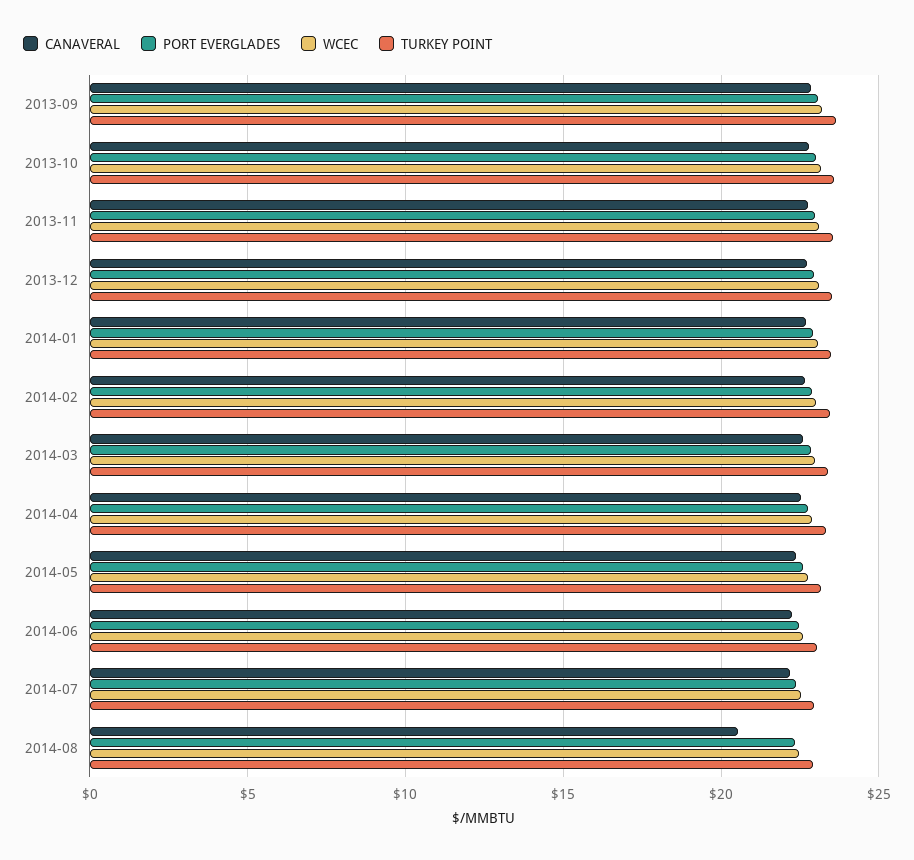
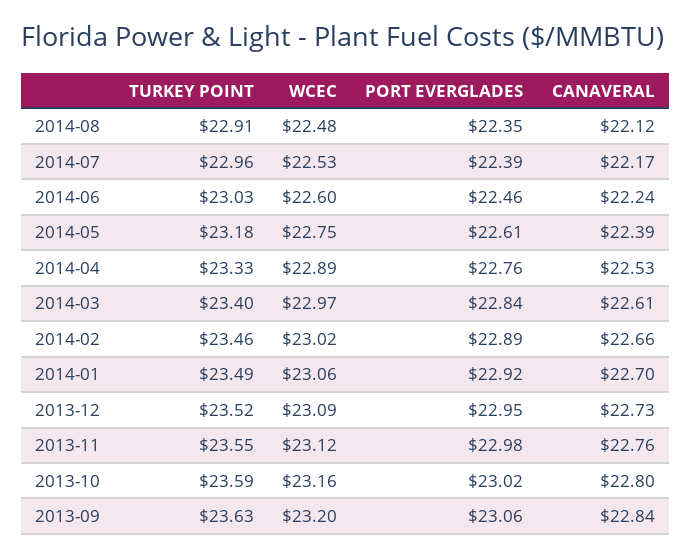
  {
    "CANAVERAL": {
      "2013-09": 22.84,
      "2013-10": 22.8,
      "2013-11": 22.76,
      "2013-12": 22.73,
      "2014-01": 22.7,
      "2014-02": 22.66,
      "2014-03": 22.61,
      "2014-04": 22.53,
      "2014-05": 22.39,
      "2014-06": 22.24,
      "2014-07": 22.17,
-     "2014-08": 20.5
+     "2014-08": 22.12
    },
    "PORT EVERGLADES": {
      "2013-09": 23.06,
      "2013-10": 23.02,
      "2013-11": 22.98,
      "2013-12": 22.95,
      "2014-01": 22.92,
      "2014-02": 22.89,
      "2014-03": 22.84,
      "2014-04": 22.76,
      "2014-05": 22.61,
      "2014-06": 22.46,
      "2014-07": 22.39,
      "2014-08": 22.35
    },
    "WCEC": {
      "2013-09": 23.2,
      "2013-10": 23.16,
      "2013-11": 23.12,
      "2013-12": 23.09,
      "2014-01": 23.06,
      "2014-02": 23.02,
      "2014-03": 22.97,
      "2014-04": 22.89,
      "2014-05": 22.75,
      "2014-06": 22.6,
      "2014-07": 22.53,
      "2014-08": 22.48
    },
    "TURKEY POINT": {
      "2013-09": 23.63,
      "2013-10": 23.59,
      "2013-11": 23.55,
      "2013-12": 23.52,
      "2014-01": 23.49,
      "2014-02": 23.46,
      "2014-03": 23.4,
      "2014-04": 23.33,
      "2014-05": 23.18,
      "2014-06": 23.03,
      "2014-07": 22.96,
      "2014-08": 22.91
    }
  }

